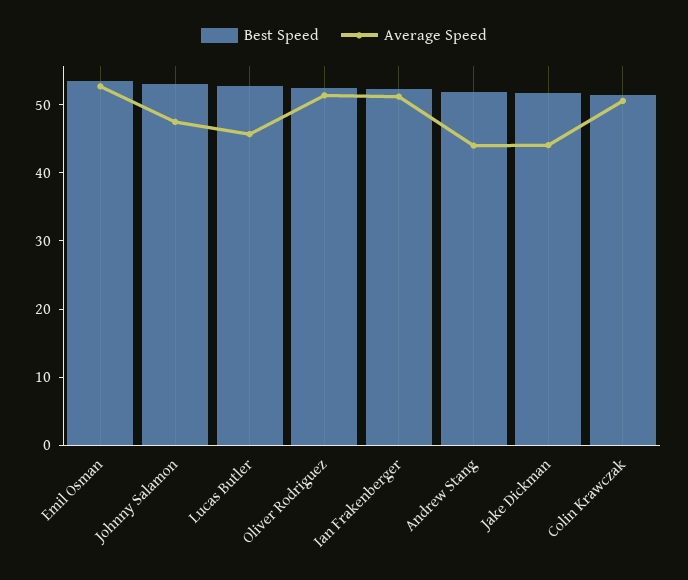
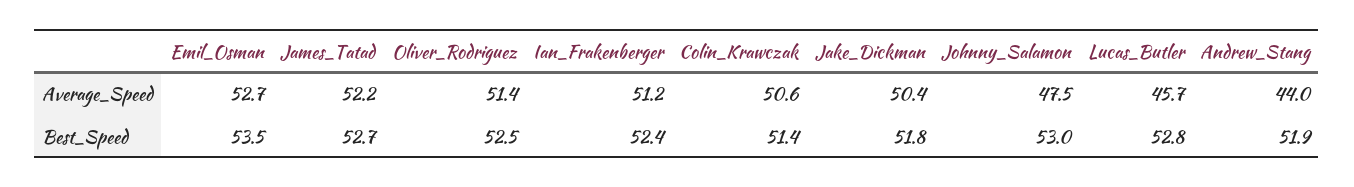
  {
    "Best Speed": {
      "Emil Osman": 53.5,
      "Johnny Salamon": 53,
      "Lucas Butler": 52.8,
      "Oliver Rodriguez": 52.5,
      "Ian Frakenberger": 52.4,
      "Andrew Stang": 51.9,
      "Jake Dickman": 51.8,
-     "Colin Krawczak": 51.4
+     "Colin Krawczak": 51.4,
+     "James_Tatad": 52.7
    },
    "Average Speed": {
      "Emil Osman": 52.7,
      "Johnny Salamon": 47.5,
      "Lucas Butler": 45.7,
      "Oliver Rodriguez": 51.4,
      "Ian Frakenberger": 51.2,
      "Andrew Stang": 44,
-     "Jake Dickman": 44,
+     "Jake Dickman": 50.4,
-     "Colin Krawczak": 50.6
+     "Colin Krawczak": 50.6,
+     "James_Tatad": 52.2
    }
  }

